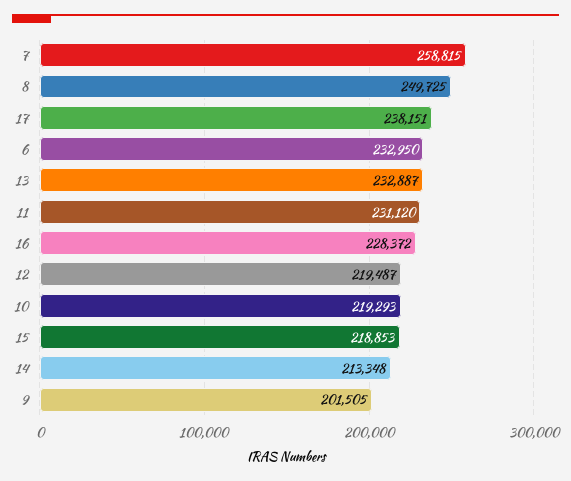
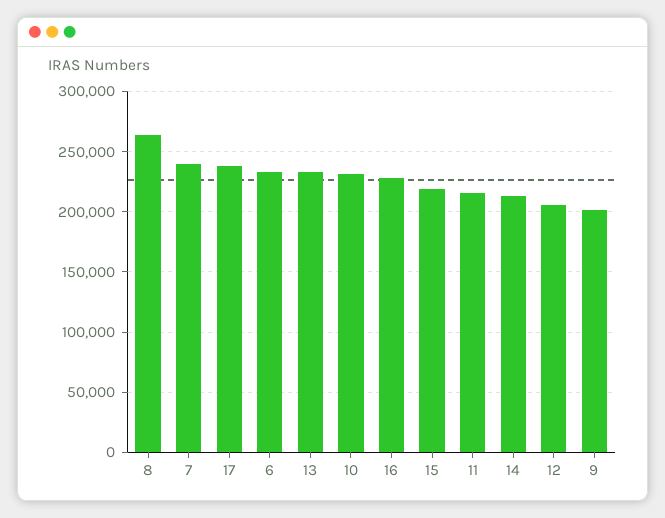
  {
-   "7": 258815,
+   "7": 240000,
-   "8": 249725,
+   "8": 265000,
    "17": 238151,
    "6": 232950,
    "13": 232887,
-   "11": 231120,
+   "11": 215000,
    "16": 228372,
-   "12": 219487,
+   "12": 205000,
-   "10": 219293,
+   "10": 230000,
    "15": 218853,
    "14": 213348,
    "9": 201505
  }

